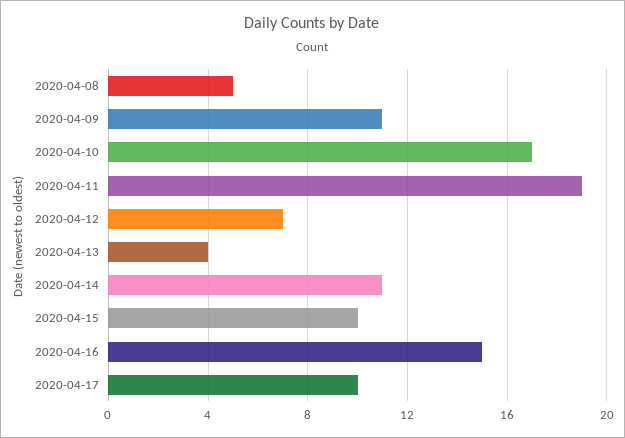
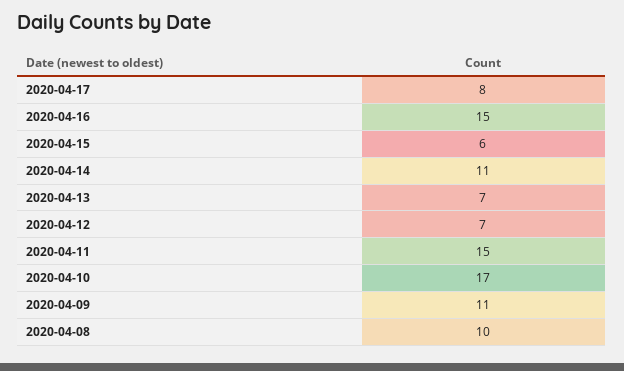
  {
-   "2020-04-08": 5,
+   "2020-04-08": 10,
    "2020-04-09": 11,
    "2020-04-10": 17,
-   "2020-04-11": 19,
+   "2020-04-11": 15,
    "2020-04-12": 7,
-   "2020-04-13": 4,
+   "2020-04-13": 7,
    "2020-04-14": 11,
-   "2020-04-15": 10,
+   "2020-04-15": 6,
    "2020-04-16": 15,
-   "2020-04-17": 10
+   "2020-04-17": 8
  }

